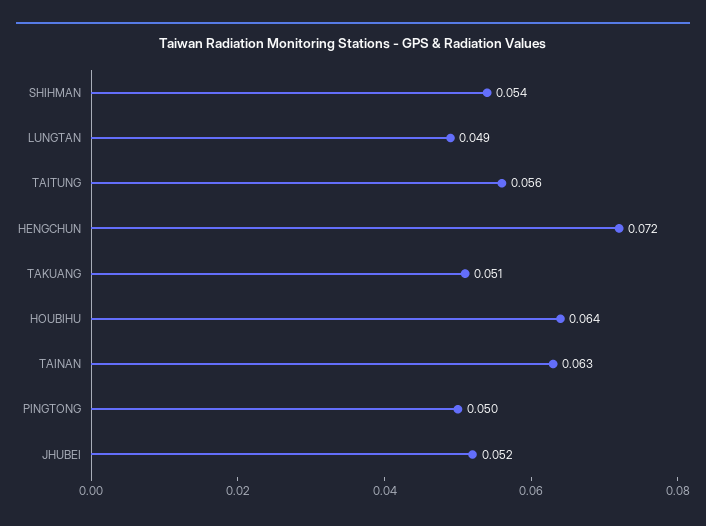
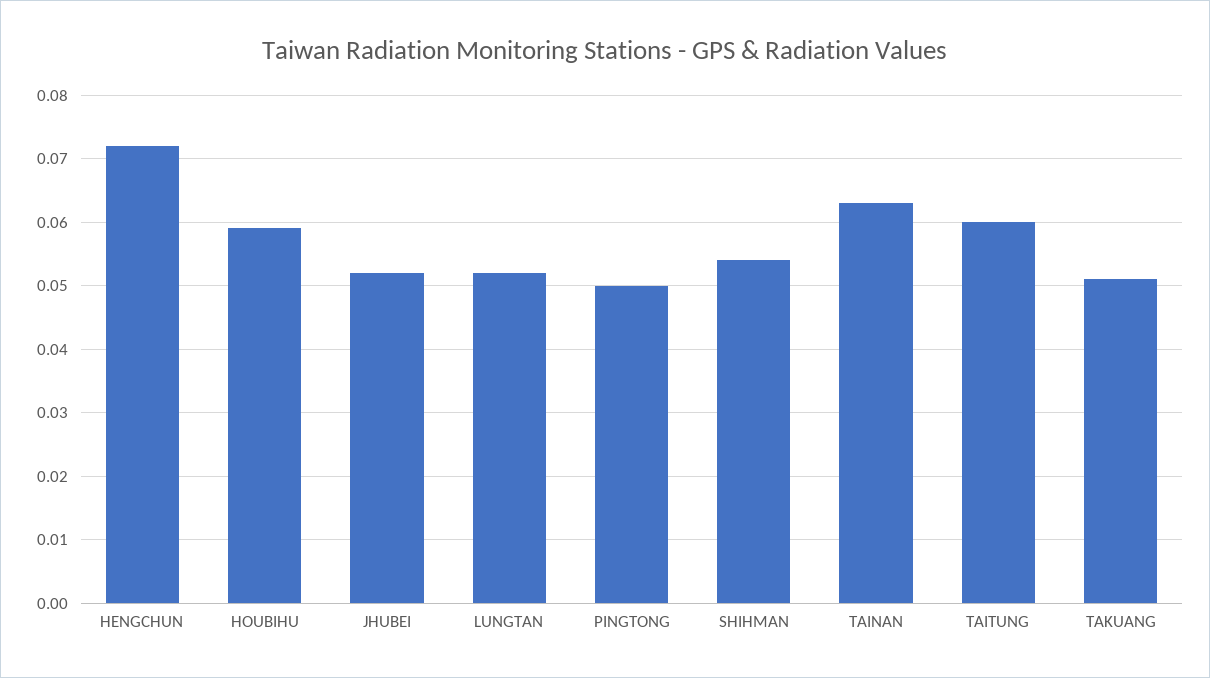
  {
    "SHIHMAN": 0.054,
-   "LUNGTAN": 0.049,
+   "LUNGTAN": 0.052,
-   "TAITUNG": 0.056,
+   "TAITUNG": 0.06,
    "HENGCHUN": 0.072,
    "TAKUANG": 0.051,
-   "HOUBIHU": 0.064,
+   "HOUBIHU": 0.059,
    "TAINAN": 0.063,
    "PINGTONG": 0.05,
    "JHUBEI": 0.052
  }

